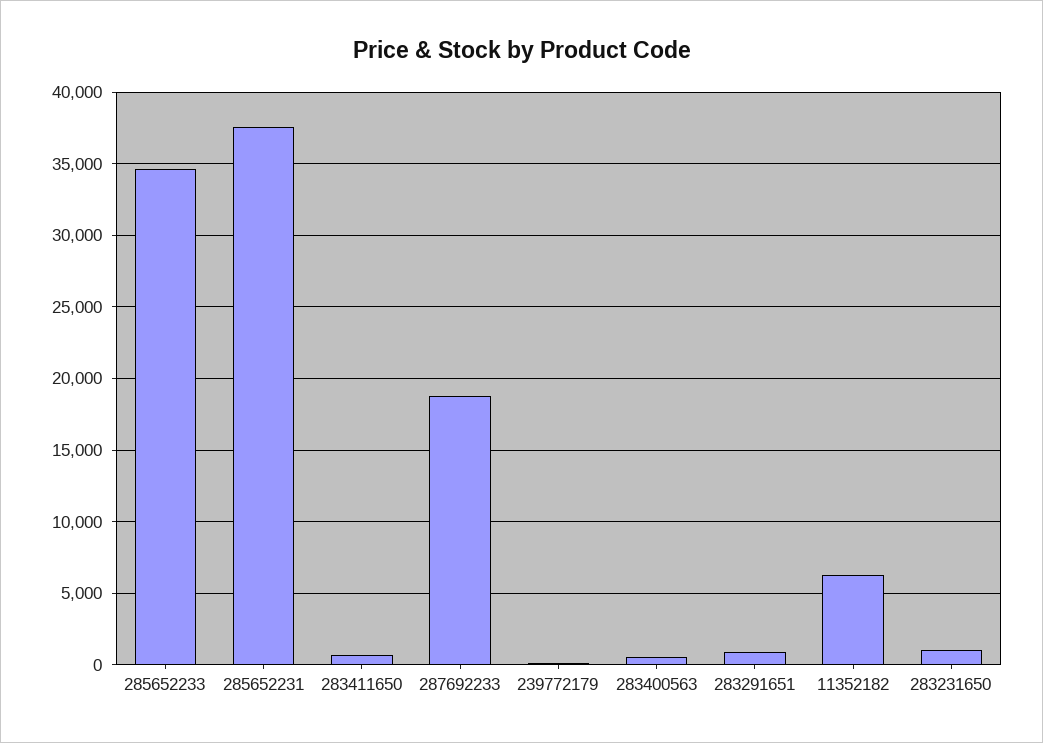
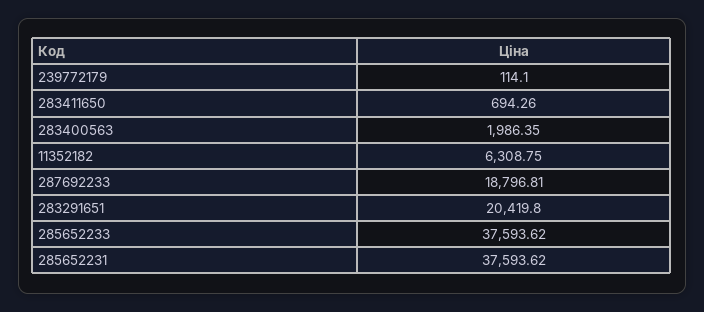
  {
-   "285652233": 34500,
+   "285652233": 37593.62,
    "285652231": 37593.62,
    "283411650": 694.26,
    "287692233": 18796.81,
    "239772179": 114.1,
-   "283400563": 500,
+   "283400563": 1986.35,
-   "283291651": 1000,
+   "283291651": 20419.8,
-   "11352182": 6308.75,
+   "11352182": 6308.75
-   "283231650": 1000
  }

